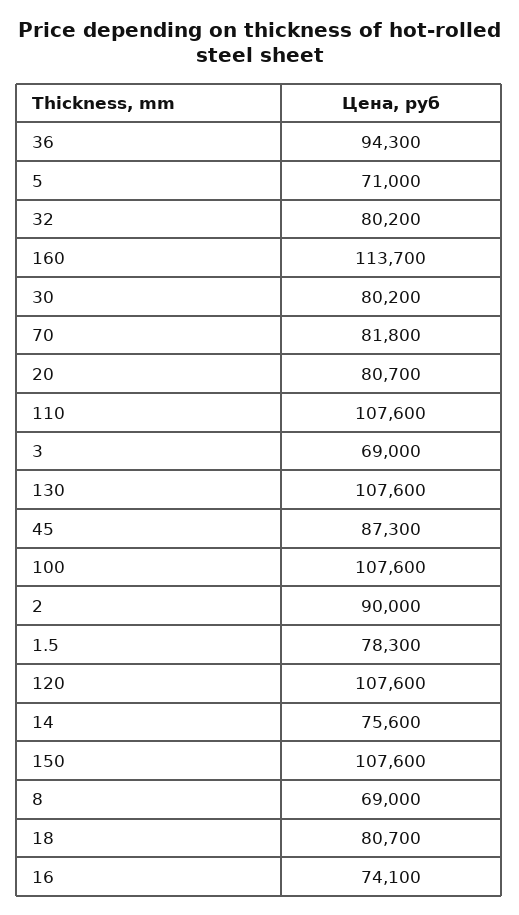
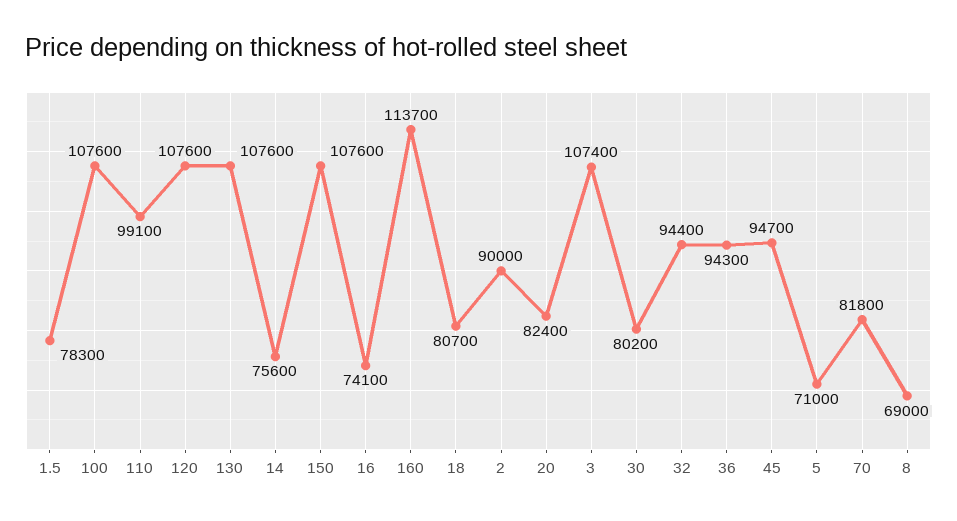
  {
    "36": 94300,
    "5": 71000,
-   "32": 80200,
+   "32": 94400,
    "160": 113700,
    "30": 80200,
    "70": 81800,
-   "20": 80700,
+   "20": 82400,
-   "110": 107600,
+   "110": 99100,
-   "3": 69000,
+   "3": 107400,
    "130": 107600,
-   "45": 87300,
+   "45": 94700,
    "100": 107600,
    "2": 90000,
    "1.5": 78300,
    "120": 107600,
    "14": 75600,
    "150": 107600,
    "8": 69000,
    "18": 80700,
    "16": 74100
  }

